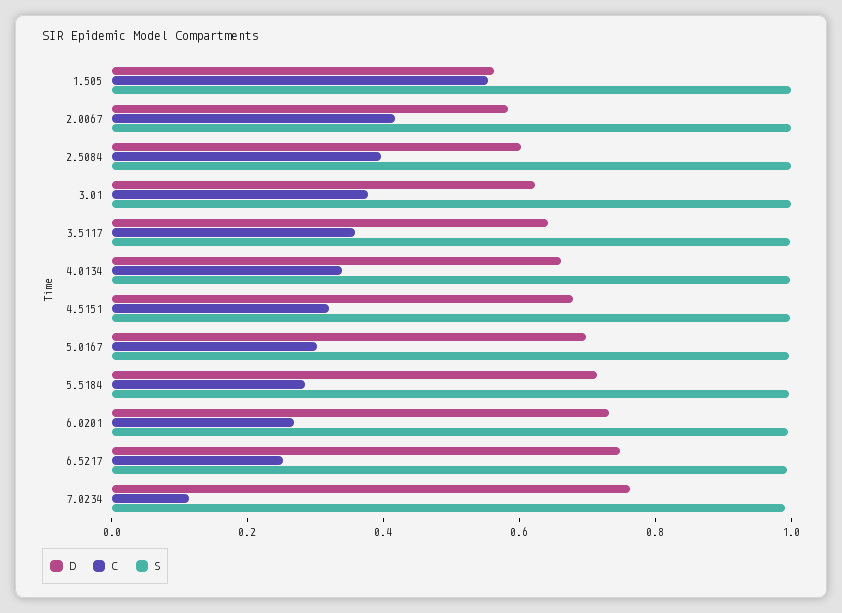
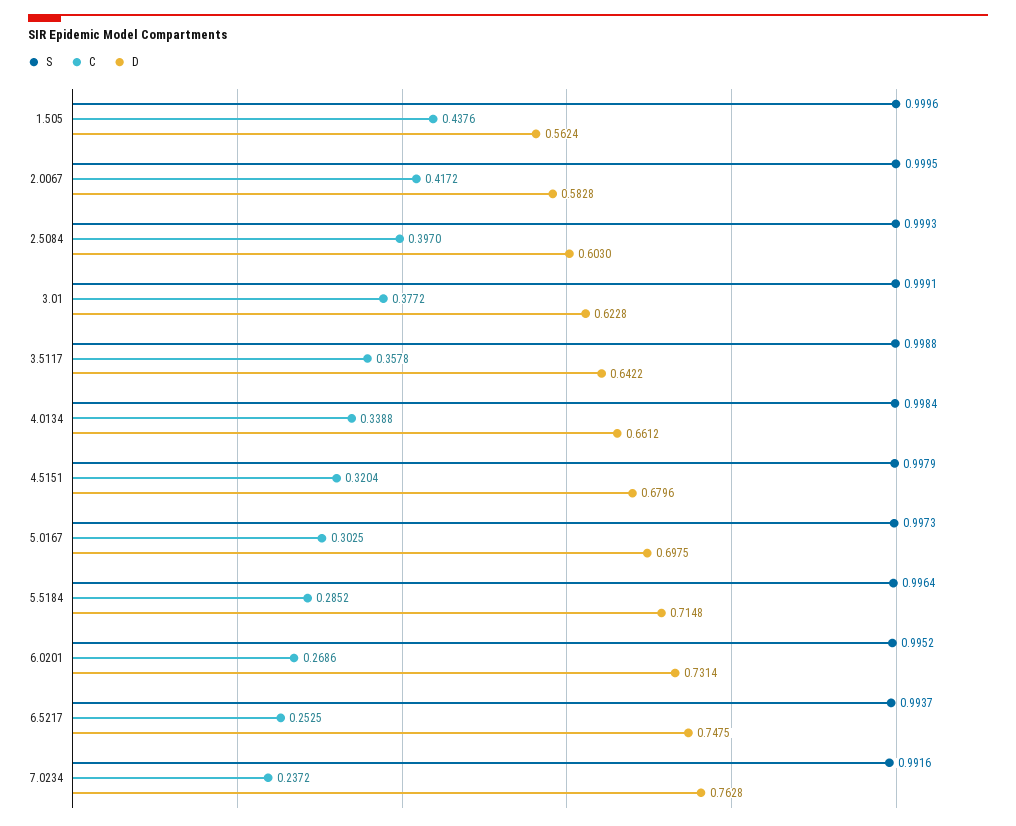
  {
    "D": {
      "1.505": 0.5624,
      "2.0067": 0.5828,
      "2.5084": 0.603,
      "3.01": 0.6228,
      "3.5117": 0.6422,
      "4.0134": 0.6612,
      "4.5151": 0.6796,
      "5.0167": 0.6975,
      "5.5184": 0.7148,
      "6.0201": 0.7314,
      "6.5217": 0.7475,
      "7.0234": 0.7628
    },
    "C": {
-     "1.505": 0.55,
+     "1.505": 0.4376,
      "2.0067": 0.4172,
      "2.5084": 0.397,
      "3.01": 0.3772,
      "3.5117": 0.3578,
      "4.0134": 0.3388,
      "4.5151": 0.3204,
      "5.0167": 0.3025,
      "5.5184": 0.2852,
      "6.0201": 0.2686,
      "6.5217": 0.2525,
-     "7.0234": 0.1
+     "7.0234": 0.2372
    },
    "S": {
      "1.505": 0.9996,
      "2.0067": 0.9995,
      "2.5084": 0.9993,
      "3.01": 0.9991,
      "3.5117": 0.9988,
      "4.0134": 0.9984,
      "4.5151": 0.9979,
      "5.0167": 0.9973,
      "5.5184": 0.9964,
      "6.0201": 0.9952,
      "6.5217": 0.9937,
      "7.0234": 0.9916
    }
  }

